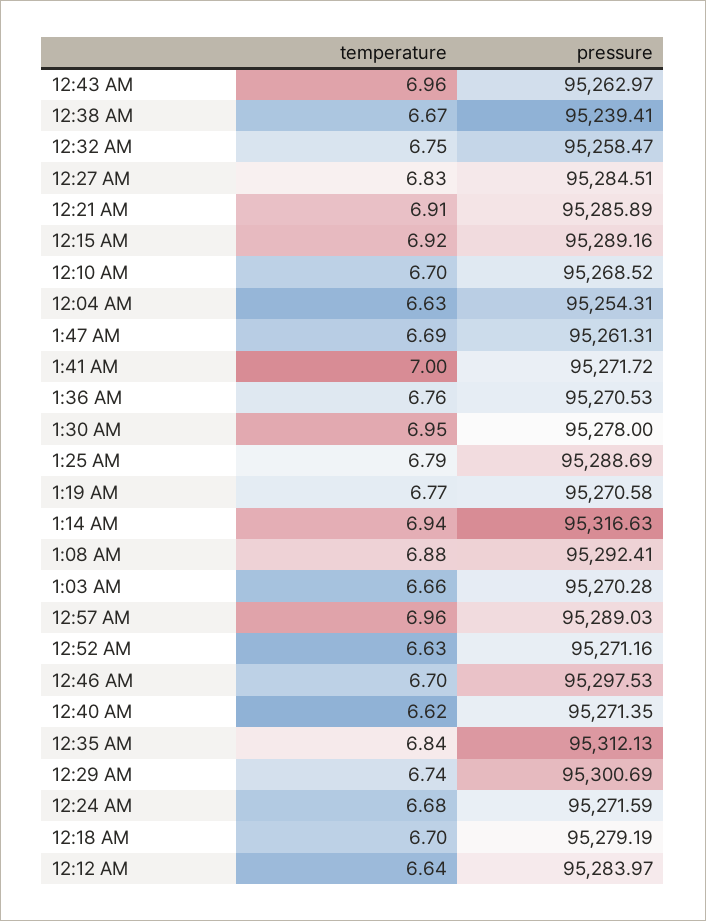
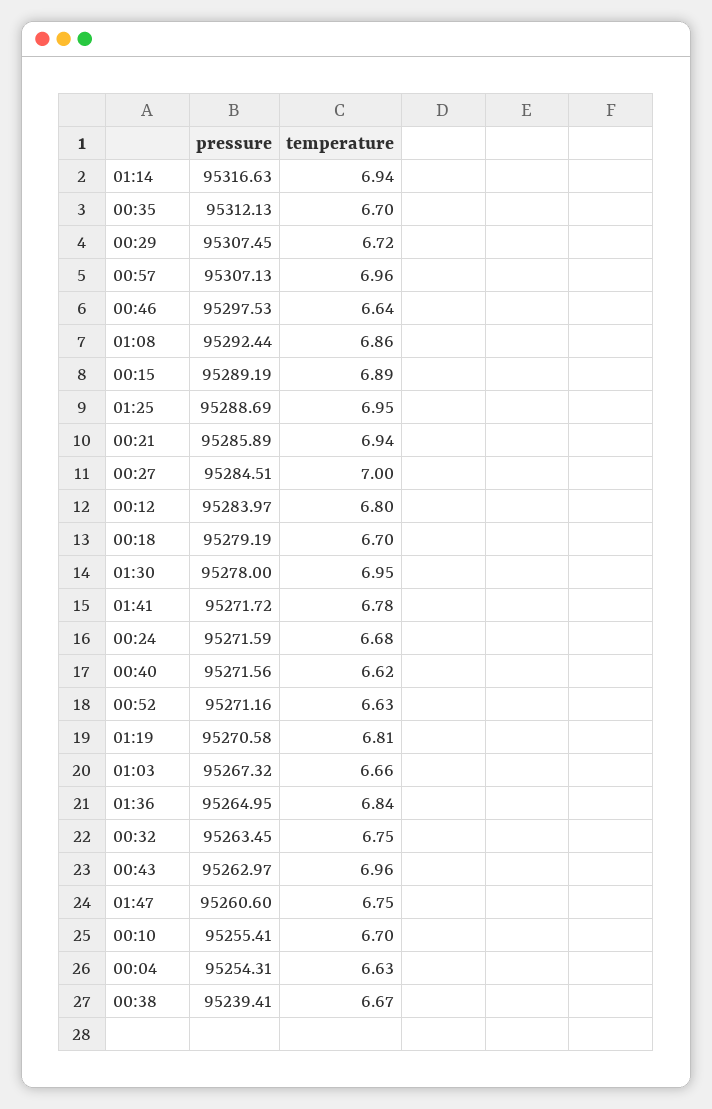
  {
    "temperature": {
      "12:43 AM": 6.96,
      "12:38 AM": 6.67,
      "12:32 AM": 6.75,
-     "12:27 AM": 6.83,
+     "12:27 AM": 7,
-     "12:21 AM": 6.91,
+     "12:21 AM": 6.94,
-     "12:15 AM": 6.92,
+     "12:15 AM": 6.89,
      "12:10 AM": 6.7,
      "12:04 AM": 6.63,
-     "1:47 AM": 6.69,
+     "1:47 AM": 6.75,
-     "1:41 AM": 7,
+     "1:41 AM": 6.78,
-     "1:36 AM": 6.76,
+     "1:36 AM": 6.84,
      "1:30 AM": 6.95,
-     "1:25 AM": 6.79,
+     "1:25 AM": 6.95,
-     "1:19 AM": 6.77,
+     "1:19 AM": 6.81,
      "1:14 AM": 6.94,
-     "1:08 AM": 6.88,
+     "1:08 AM": 6.86,
      "1:03 AM": 6.66,
      "12:57 AM": 6.96,
      "12:52 AM": 6.63,
-     "12:46 AM": 6.7,
+     "12:46 AM": 6.64,
      "12:40 AM": 6.62,
-     "12:35 AM": 6.84,
+     "12:35 AM": 6.7,
-     "12:29 AM": 6.74,
+     "12:29 AM": 6.72,
      "12:24 AM": 6.68,
      "12:18 AM": 6.7,
-     "12:12 AM": 6.64
+     "12:12 AM": 6.8
    },
    "pressure": {
      "12:43 AM": 95262.97,
      "12:38 AM": 95239.41,
-     "12:32 AM": 95258.47,
+     "12:32 AM": 95263.45,
      "12:27 AM": 95284.51,
      "12:21 AM": 95285.89,
-     "12:15 AM": 95289.16,
+     "12:15 AM": 95289.19,
-     "12:10 AM": 95268.52,
+     "12:10 AM": 95255.41,
      "12:04 AM": 95254.31,
-     "1:47 AM": 95261.31,
+     "1:47 AM": 95260.6,
      "1:41 AM": 95271.72,
-     "1:36 AM": 95270.53,
+     "1:36 AM": 95264.95,
      "1:30 AM": 95278,
      "1:25 AM": 95288.69,
      "1:19 AM": 95270.58,
      "1:14 AM": 95316.63,
-     "1:08 AM": 95292.41,
+     "1:08 AM": 95292.44,
-     "1:03 AM": 95270.28,
+     "1:03 AM": 95267.32,
-     "12:57 AM": 95289.03,
+     "12:57 AM": 95307.13,
      "12:52 AM": 95271.16,
      "12:46 AM": 95297.53,
-     "12:40 AM": 95271.35,
+     "12:40 AM": 95271.56,
      "12:35 AM": 95312.13,
-     "12:29 AM": 95300.69,
+     "12:29 AM": 95307.45,
      "12:24 AM": 95271.59,
      "12:18 AM": 95279.19,
      "12:12 AM": 95283.97
    }
  }

